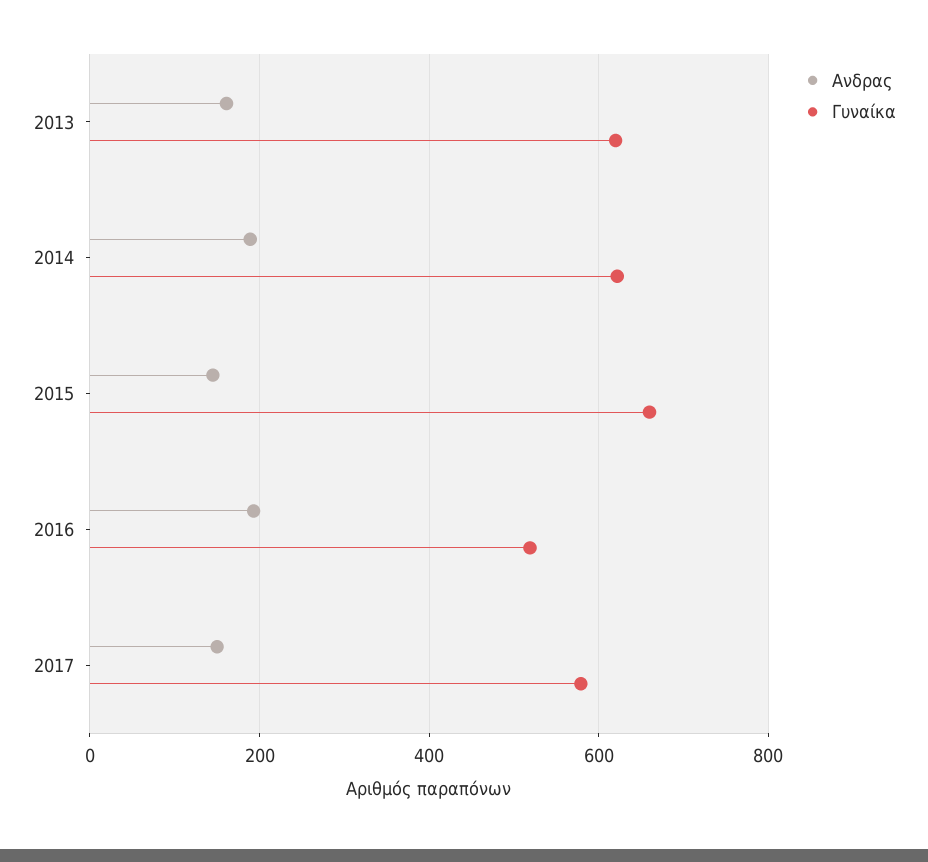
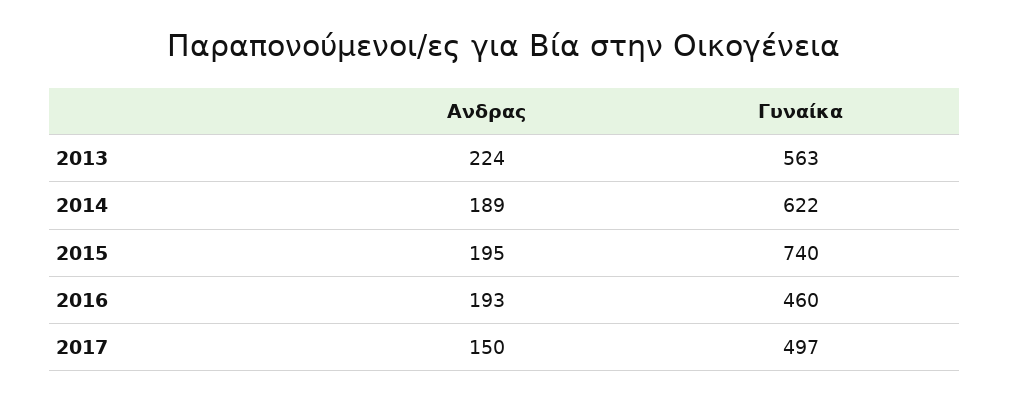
  {
    "Aνδρας": {
-     "2013": 160,
+     "2013": 224,
      "2014": 189,
-     "2015": 140,
+     "2015": 195,
      "2016": 193,
      "2017": 150
    },
    "Γυναίκα": {
-     "2013": 620,
+     "2013": 563,
      "2014": 622,
-     "2015": 660,
+     "2015": 740,
-     "2016": 520,
+     "2016": 460,
-     "2017": 580
+     "2017": 497
    }
  }

